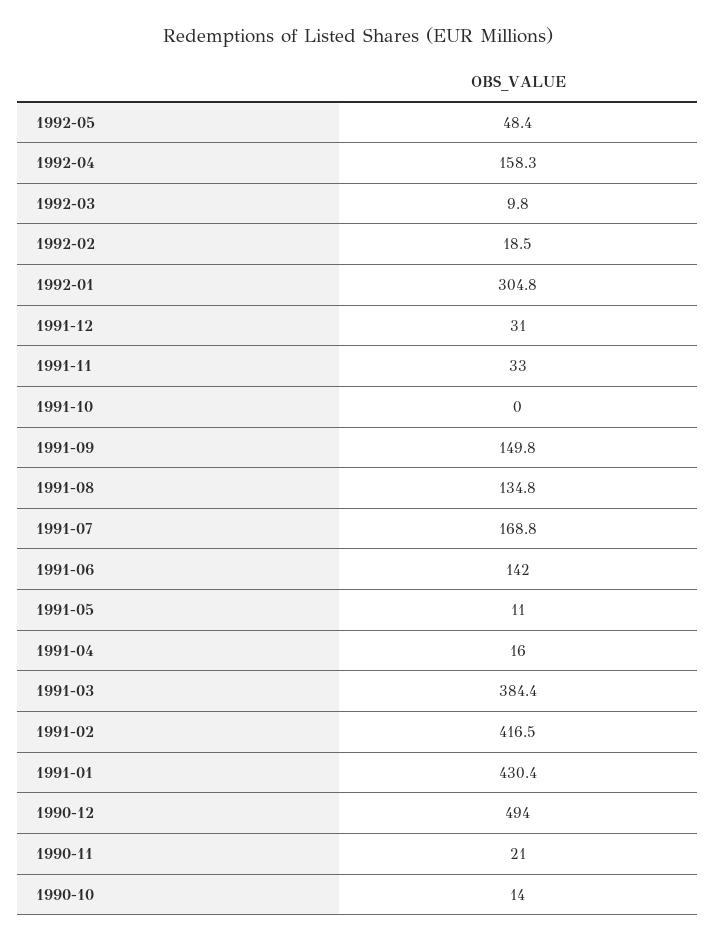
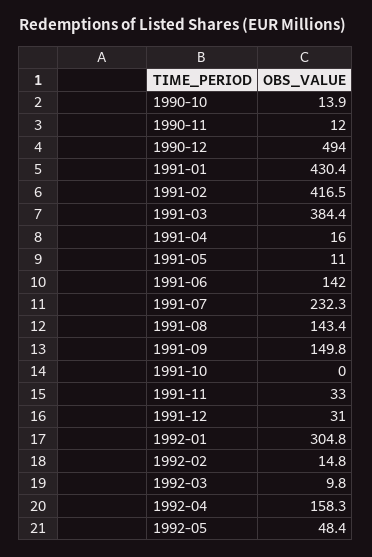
  {
    "1992-05": 48.4,
    "1992-04": 158.3,
    "1992-03": 9.8,
-   "1992-02": 18.5,
+   "1992-02": 14.8,
    "1992-01": 304.8,
    "1991-12": 31,
    "1991-11": 33,
    "1991-10": 0,
    "1991-09": 149.8,
-   "1991-08": 134.8,
+   "1991-08": 143.4,
-   "1991-07": 168.8,
+   "1991-07": 232.3,
    "1991-06": 142,
    "1991-05": 11,
    "1991-04": 16,
    "1991-03": 384.4,
    "1991-02": 416.5,
    "1991-01": 430.4,
    "1990-12": 494,
-   "1990-11": 21,
+   "1990-11": 12,
-   "1990-10": 14
+   "1990-10": 13.9
  }

